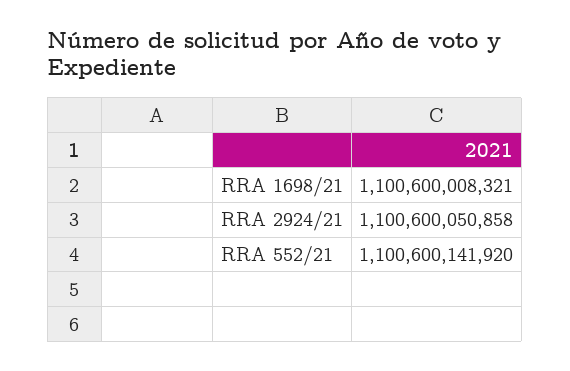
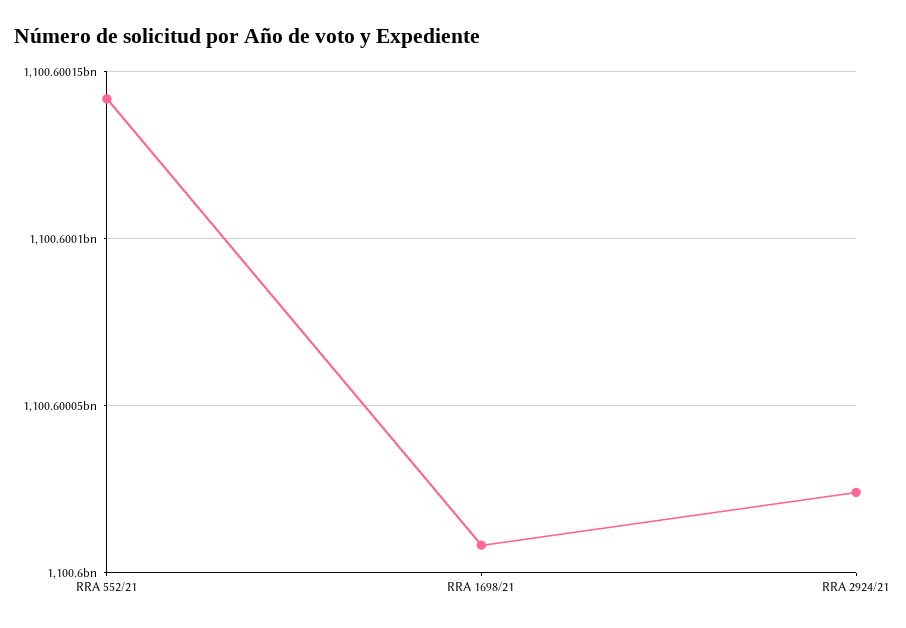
  {
    "RRA 1698/21": 1100600008321,
-   "RRA 2924/21": 1100600050858,
+   "RRA 2924/21": 1100600025000,
    "RRA 552/21": 1100600141920
  }

